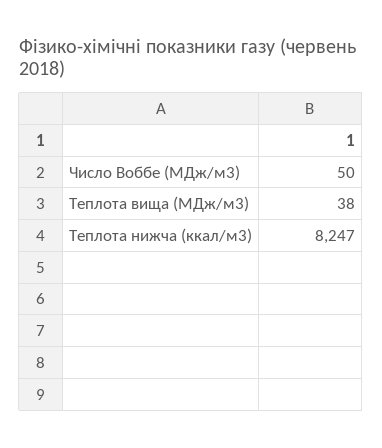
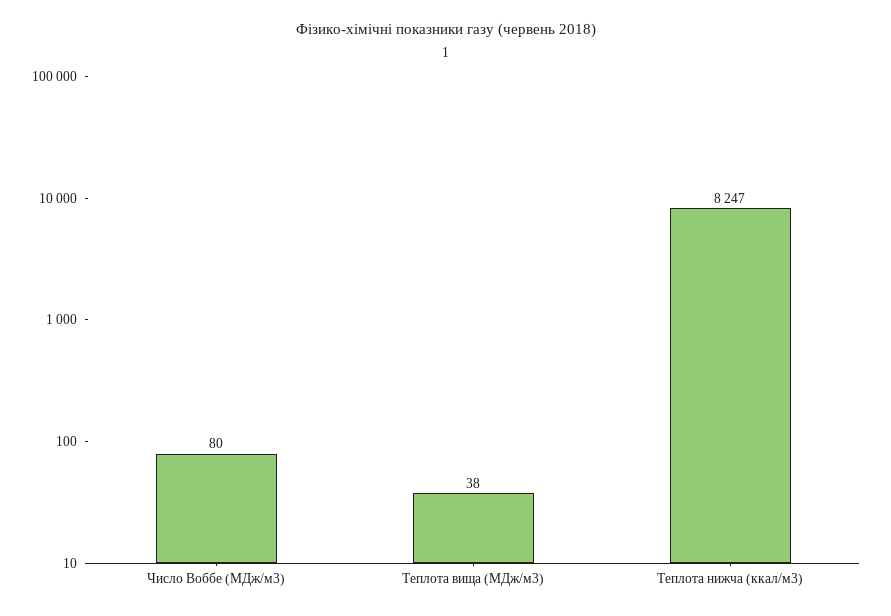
  {
-   "Число Воббе (МДж/м3)": 50,
+   "Число Воббе (МДж/м3)": 80,
    "Теплота вища (МДж/м3)": 38,
    "Теплота нижча (ккал/м3)": 8247
  }

